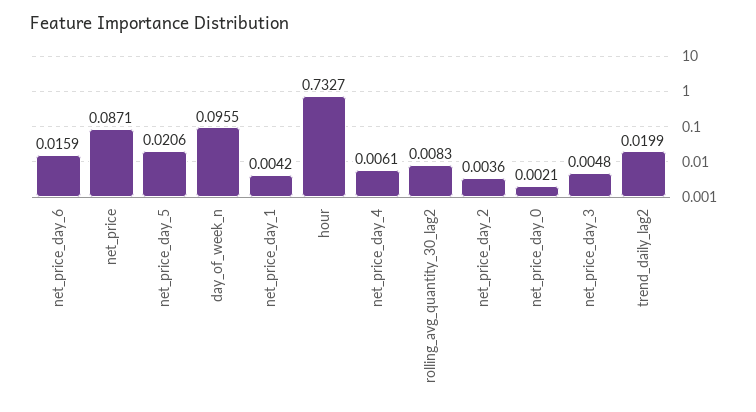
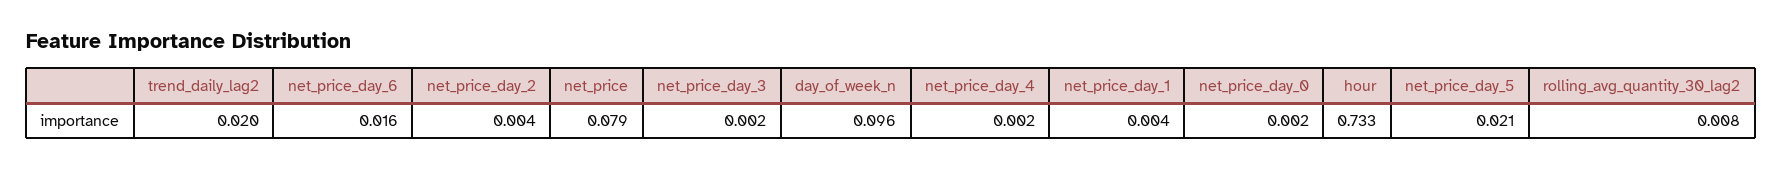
  {
    "net_price_day_6": 0.0159,
-   "net_price": 0.0871,
+   "net_price": 0.079,
    "net_price_day_5": 0.0206,
    "day_of_week_n": 0.0955,
    "net_price_day_1": 0.0042,
    "hour": 0.7327,
-   "net_price_day_4": 0.0061,
+   "net_price_day_4": 0.002,
    "rolling_avg_quantity_30_lag2": 0.0083,
    "net_price_day_2": 0.0036,
    "net_price_day_0": 0.0021,
-   "net_price_day_3": 0.0048,
+   "net_price_day_3": 0.002,
    "trend_daily_lag2": 0.0199
  }

